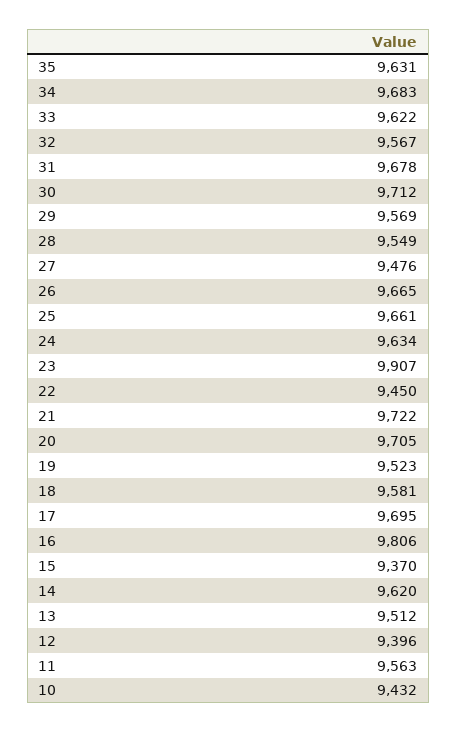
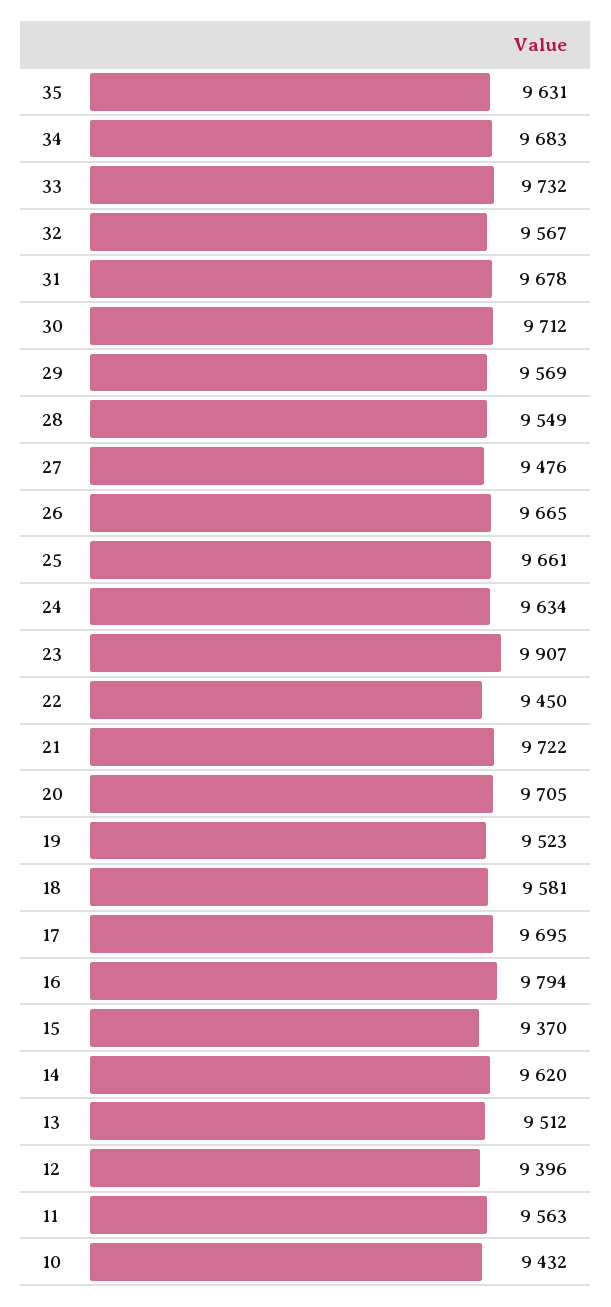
  {
    "35": 9631,
    "34": 9683,
-   "33": 9622,
+   "33": 9732,
    "32": 9567,
    "31": 9678,
    "30": 9712,
    "29": 9569,
    "28": 9549,
    "27": 9476,
    "26": 9665,
    "25": 9661,
    "24": 9634,
    "23": 9907,
    "22": 9450,
    "21": 9722,
    "20": 9705,
    "19": 9523,
    "18": 9581,
    "17": 9695,
-   "16": 9806,
+   "16": 9794,
    "15": 9370,
    "14": 9620,
    "13": 9512,
    "12": 9396,
    "11": 9563,
    "10": 9432
  }

